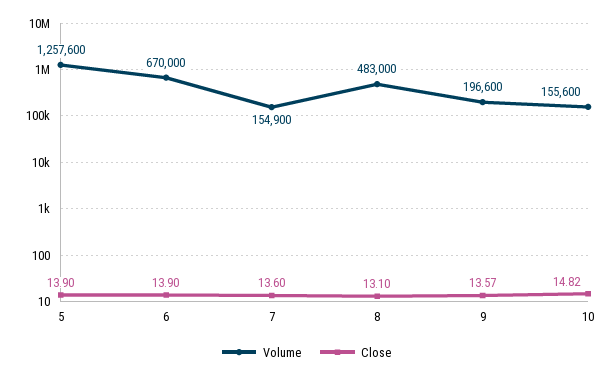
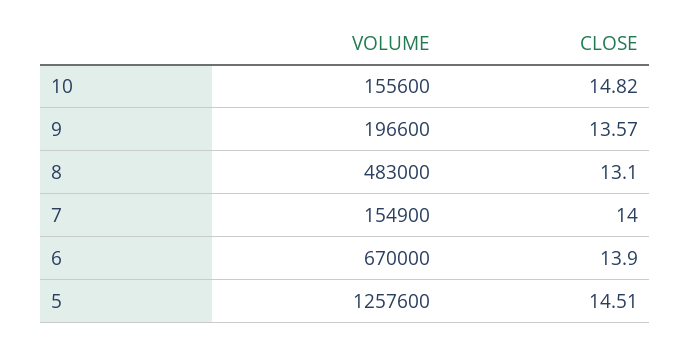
  {
    "Volume": {
      "5": 1257600,
      "6": 670000,
      "7": 154900,
      "8": 483000,
      "9": 196600,
      "10": 155600
    },
    "Close": {
-     "5": 13.9,
+     "5": 14.51,
      "6": 13.9,
-     "7": 13.6,
+     "7": 14,
      "8": 13.1,
      "9": 13.57,
      "10": 14.82
    }
  }

